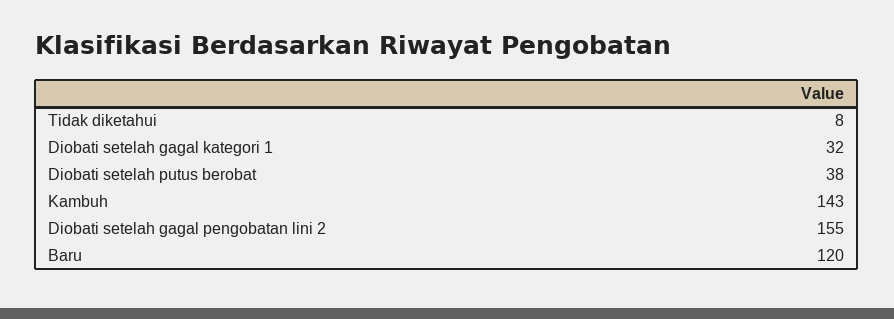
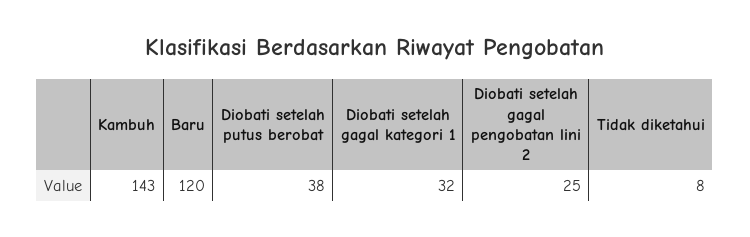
  {
    "Tidak diketahui": 8,
    "Diobati setelah gagal kategori 1": 32,
    "Diobati setelah putus berobat": 38,
    "Kambuh": 143,
-   "Diobati setelah gagal pengobatan lini 2": 155,
+   "Diobati setelah gagal pengobatan lini 2": 25,
    "Baru": 120
  }

